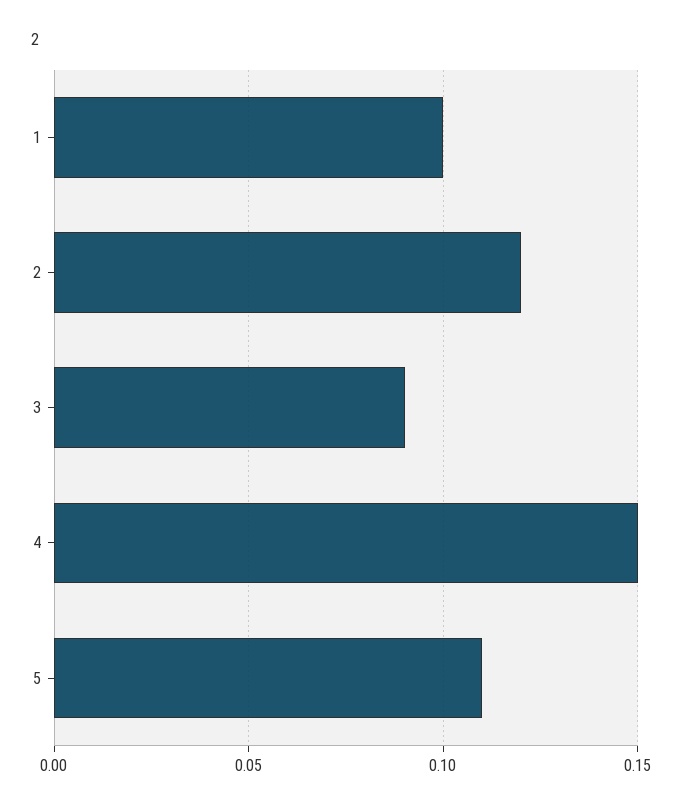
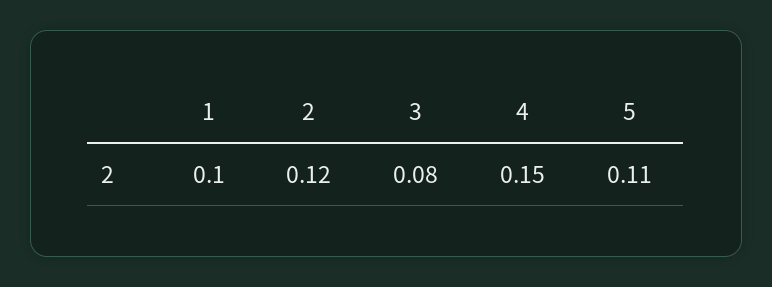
  {
    "1": 0.1,
    "2": 0.12,
-   "3": 0.09,
+   "3": 0.08,
    "4": 0.15,
    "5": 0.11
  }

